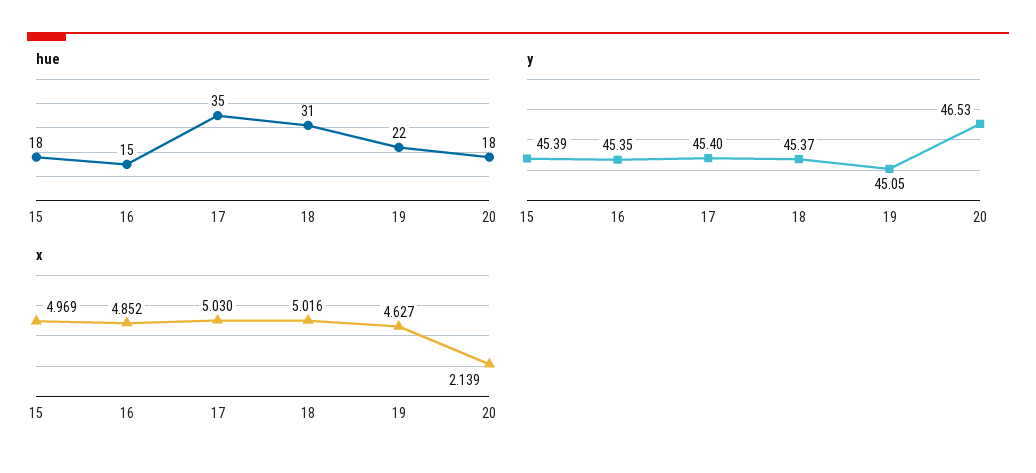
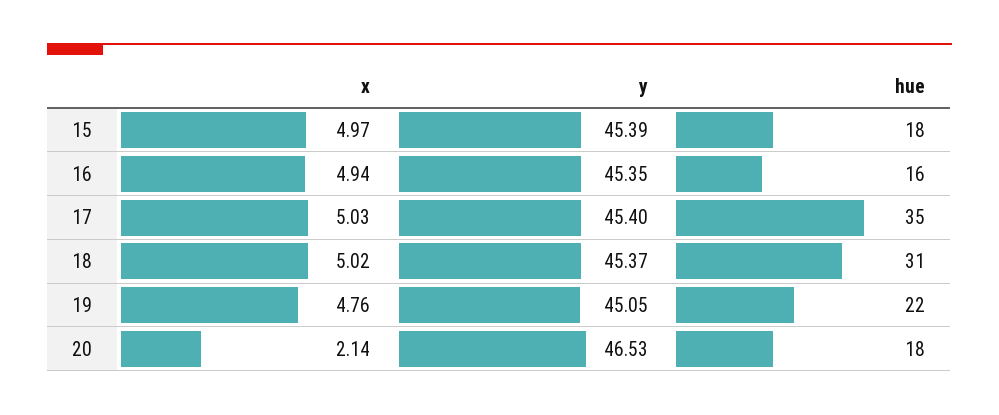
  {
    "hue": {
      "15": 18,
-     "16": 15,
+     "16": 16,
      "17": 35,
      "18": 31,
      "19": 22,
      "20": 18
    },
    "y": {
      "15": 45.39,
      "16": 45.35,
      "17": 45.4,
      "18": 45.37,
      "19": 45.05,
      "20": 46.53
    },
    "x": {
      "15": 4.969,
-     "16": 4.852,
+     "16": 4.94,
      "17": 5.03,
      "18": 5.016,
-     "19": 4.627,
+     "19": 4.76,
      "20": 2.139
    }
  }

